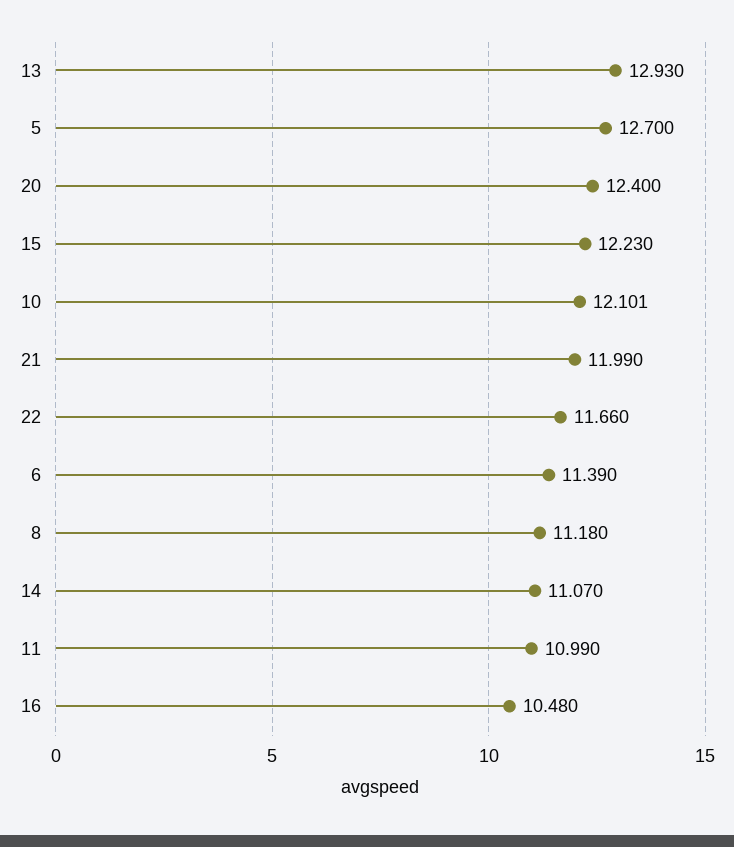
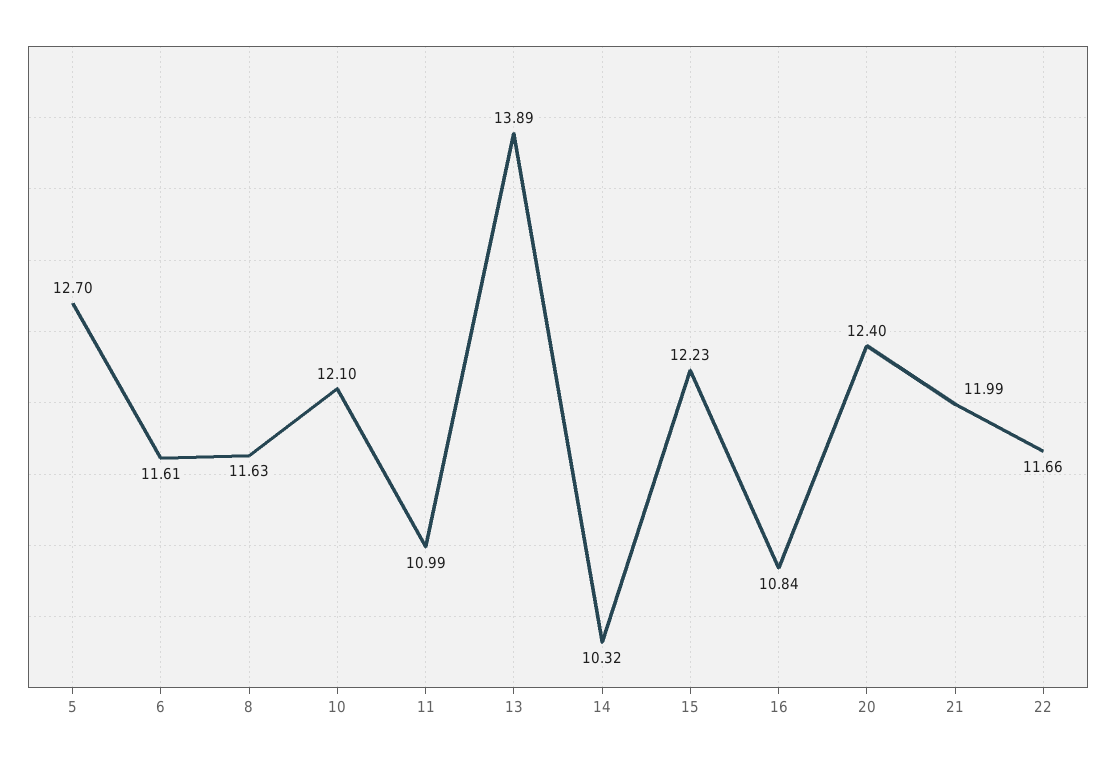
  {
-   "13": 12.93,
+   "13": 13.89,
    "5": 12.7,
    "20": 12.4,
    "15": 12.23,
    "10": 12.101,
    "21": 11.99,
    "22": 11.66,
-   "6": 11.39,
+   "6": 11.61,
-   "8": 11.18,
+   "8": 11.63,
-   "14": 11.07,
+   "14": 10.32,
    "11": 10.99,
-   "16": 10.48
+   "16": 10.84
  }

